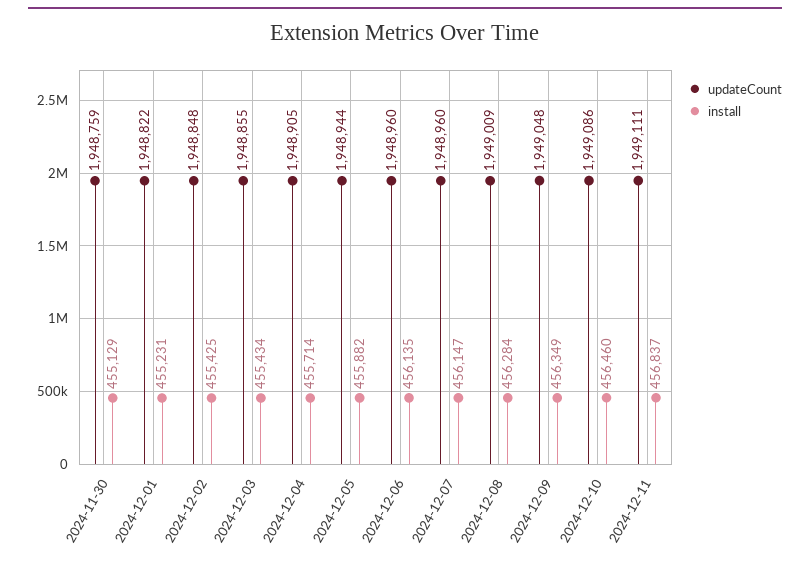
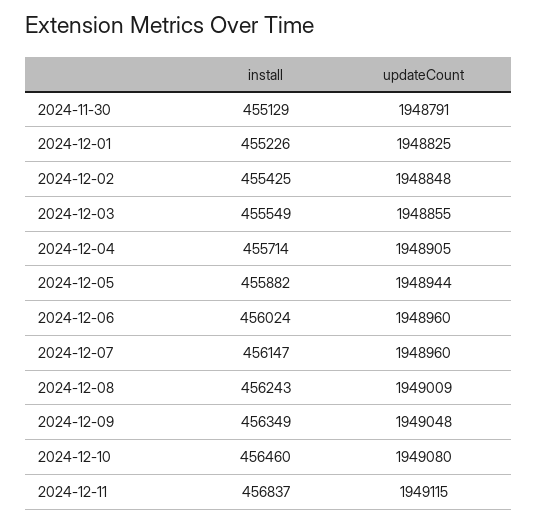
  {
    "updateCount": {
-     "2024-11-30": 1948759,
+     "2024-11-30": 1948791,
-     "2024-12-01": 1948822,
+     "2024-12-01": 1948825,
      "2024-12-02": 1948848,
      "2024-12-03": 1948855,
      "2024-12-04": 1948905,
      "2024-12-05": 1948944,
      "2024-12-06": 1948960,
      "2024-12-07": 1948960,
      "2024-12-08": 1949009,
      "2024-12-09": 1949048,
-     "2024-12-10": 1949086,
+     "2024-12-10": 1949080,
-     "2024-12-11": 1949111
+     "2024-12-11": 1949115
    },
    "install": {
      "2024-11-30": 455129,
-     "2024-12-01": 455231,
+     "2024-12-01": 455226,
      "2024-12-02": 455425,
-     "2024-12-03": 455434,
+     "2024-12-03": 455549,
      "2024-12-04": 455714,
      "2024-12-05": 455882,
-     "2024-12-06": 456135,
+     "2024-12-06": 456024,
      "2024-12-07": 456147,
-     "2024-12-08": 456284,
+     "2024-12-08": 456243,
      "2024-12-09": 456349,
      "2024-12-10": 456460,
      "2024-12-11": 456837
    }
  }

